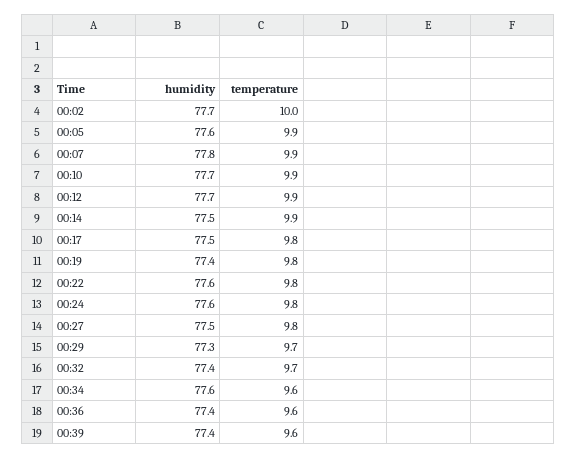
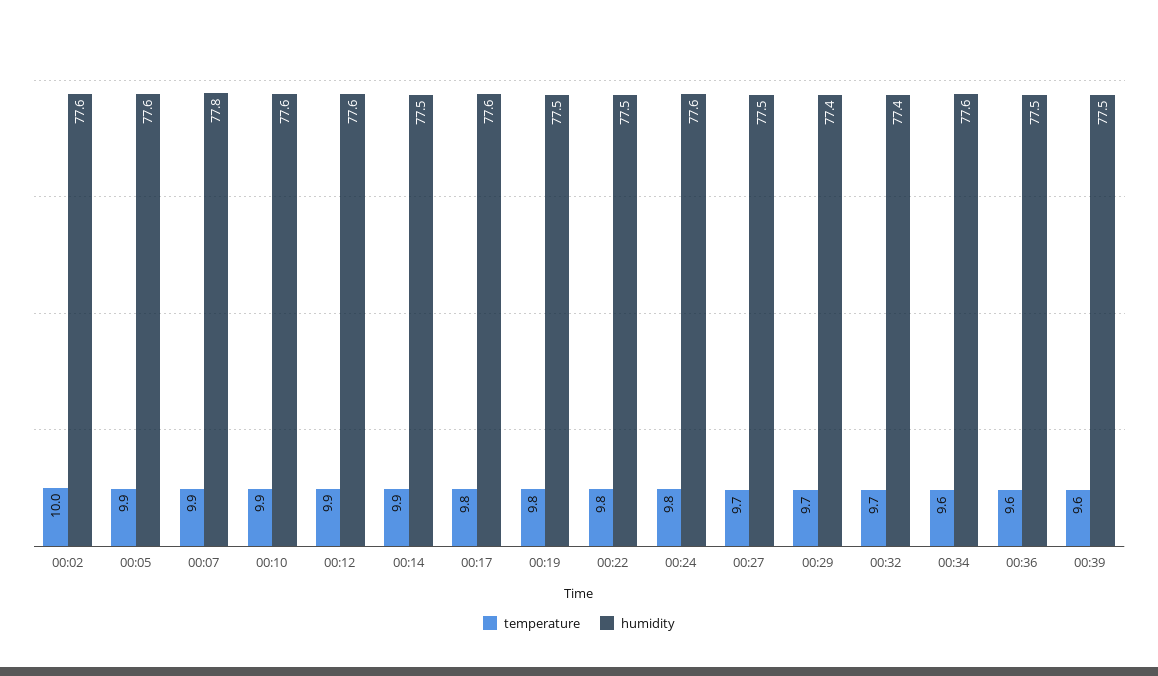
  {
    "humidity": {
-     "00:02": 77.7,
+     "00:02": 77.6,
      "00:05": 77.6,
      "00:07": 77.8,
-     "00:10": 77.7,
+     "00:10": 77.6,
-     "00:12": 77.7,
+     "00:12": 77.6,
      "00:14": 77.5,
-     "00:17": 77.5,
+     "00:17": 77.6,
-     "00:19": 77.4,
+     "00:19": 77.5,
-     "00:22": 77.6,
+     "00:22": 77.5,
      "00:24": 77.6,
      "00:27": 77.5,
-     "00:29": 77.3,
+     "00:29": 77.4,
      "00:32": 77.4,
      "00:34": 77.6,
-     "00:36": 77.4,
+     "00:36": 77.5,
-     "00:39": 77.4
+     "00:39": 77.5
    },
    "temperature": {
      "00:02": 10,
      "00:05": 9.9,
      "00:07": 9.9,
      "00:10": 9.9,
      "00:12": 9.9,
      "00:14": 9.9,
      "00:17": 9.8,
      "00:19": 9.8,
      "00:22": 9.8,
      "00:24": 9.8,
-     "00:27": 9.8,
+     "00:27": 9.7,
      "00:29": 9.7,
      "00:32": 9.7,
      "00:34": 9.6,
      "00:36": 9.6,
      "00:39": 9.6
    }
  }

